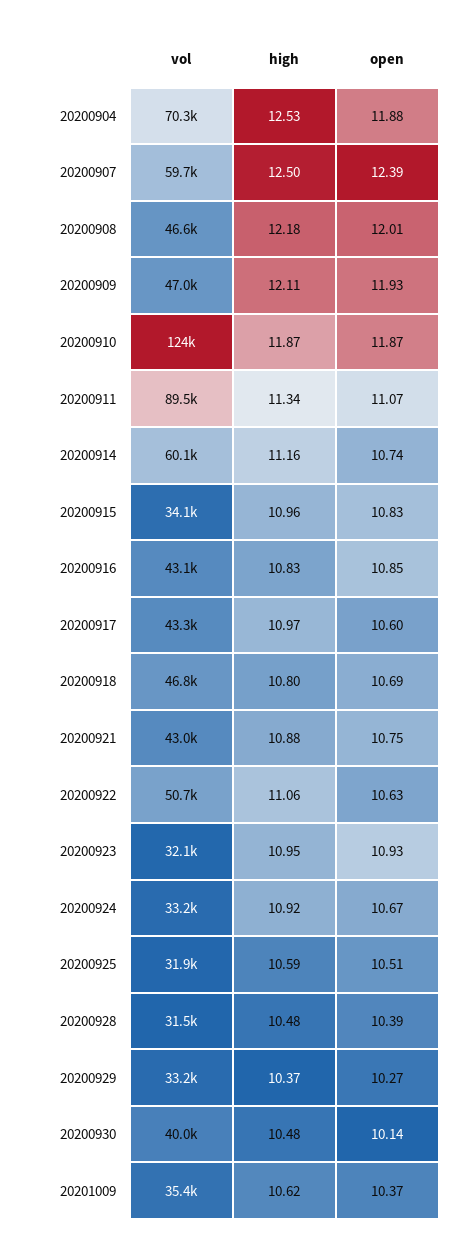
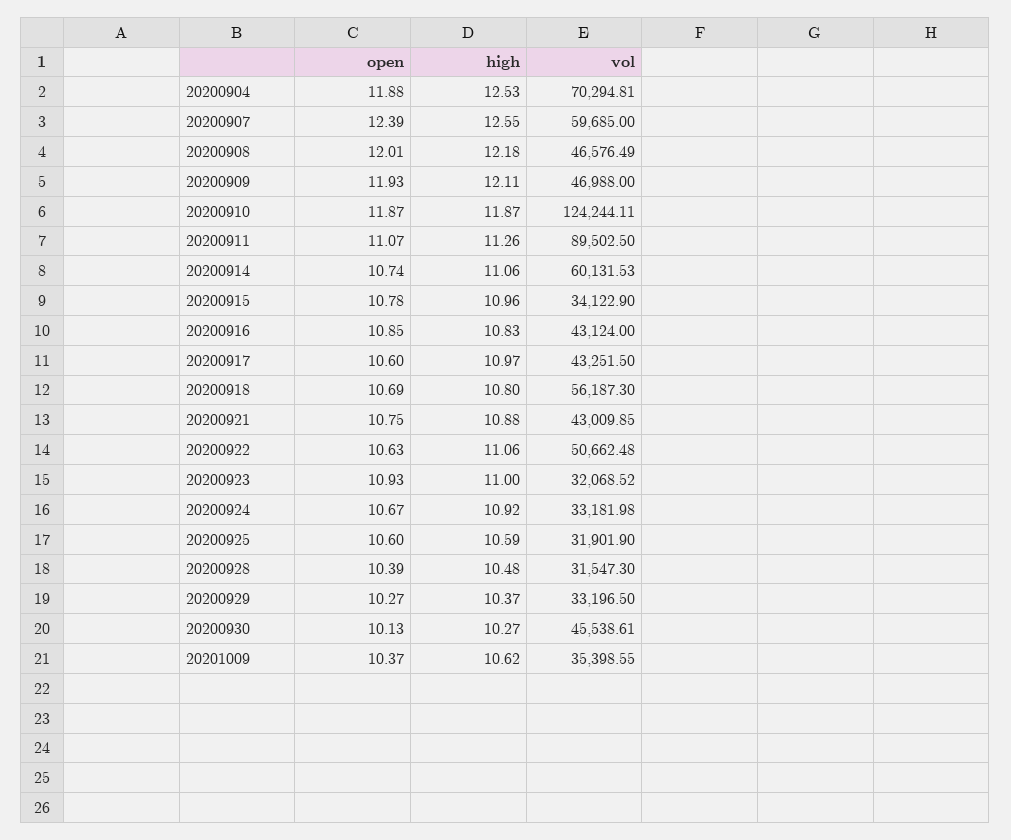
  {
    "vol": {
      "20200904": 70294.81,
      "20200907": 59685,
      "20200908": 46576.49,
      "20200909": 46988,
      "20200910": 124244.11,
      "20200911": 89502.5,
      "20200914": 60131.53,
      "20200915": 34122.9,
      "20200916": 43124,
      "20200917": 43251.5,
-     "20200918": 46800,
+     "20200918": 56187.3,
      "20200921": 43009.85,
      "20200922": 50662.48,
      "20200923": 32068.52,
      "20200924": 33181.98,
      "20200925": 31901.9,
      "20200928": 31547.3,
      "20200929": 33196.5,
-     "20200930": 40000,
+     "20200930": 45538.61,
      "20201009": 35398.55
    },
    "high": {
      "20200904": 12.53,
-     "20200907": 12.5,
+     "20200907": 12.55,
      "20200908": 12.18,
      "20200909": 12.11,
      "20200910": 11.87,
-     "20200911": 11.34,
+     "20200911": 11.26,
-     "20200914": 11.16,
+     "20200914": 11.06,
      "20200915": 10.96,
      "20200916": 10.83,
      "20200917": 10.97,
      "20200918": 10.8,
      "20200921": 10.88,
      "20200922": 11.06,
-     "20200923": 10.95,
+     "20200923": 11,
      "20200924": 10.92,
      "20200925": 10.59,
      "20200928": 10.48,
      "20200929": 10.37,
-     "20200930": 10.48,
+     "20200930": 10.27,
      "20201009": 10.62
    },
    "open": {
      "20200904": 11.88,
      "20200907": 12.39,
      "20200908": 12.01,
      "20200909": 11.93,
      "20200910": 11.87,
      "20200911": 11.07,
      "20200914": 10.74,
-     "20200915": 10.83,
+     "20200915": 10.78,
      "20200916": 10.85,
      "20200917": 10.6,
      "20200918": 10.69,
      "20200921": 10.75,
      "20200922": 10.63,
      "20200923": 10.93,
      "20200924": 10.67,
-     "20200925": 10.51,
+     "20200925": 10.6,
      "20200928": 10.39,
      "20200929": 10.27,
-     "20200930": 10.14,
+     "20200930": 10.13,
      "20201009": 10.37
    }
  }

